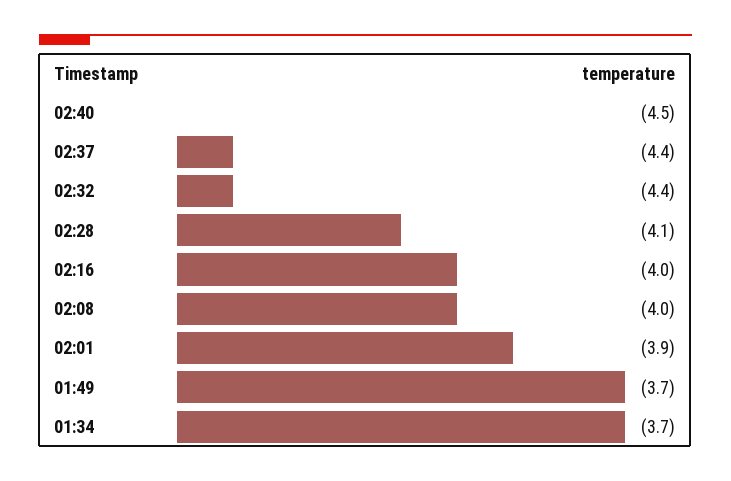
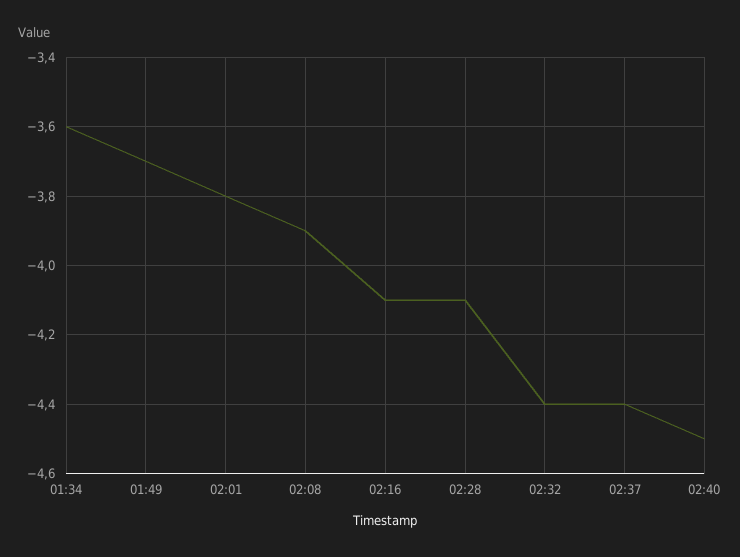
  {
    "02:40": -4.5,
    "02:37": -4.4,
    "02:32": -4.4,
    "02:28": -4.1,
-   "02:16": -4,
+   "02:16": -4.1,
-   "02:08": -4,
+   "02:08": -3.9,
-   "02:01": -3.9,
+   "02:01": -3.8,
    "01:49": -3.7,
-   "01:34": -3.7
+   "01:34": -3.6
  }

